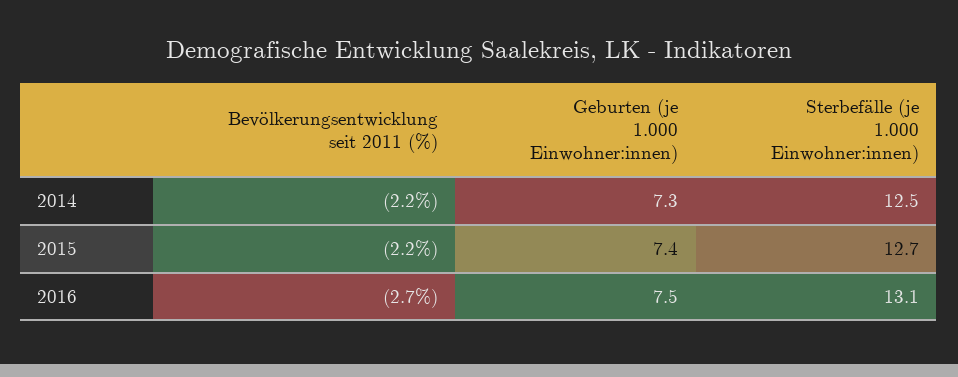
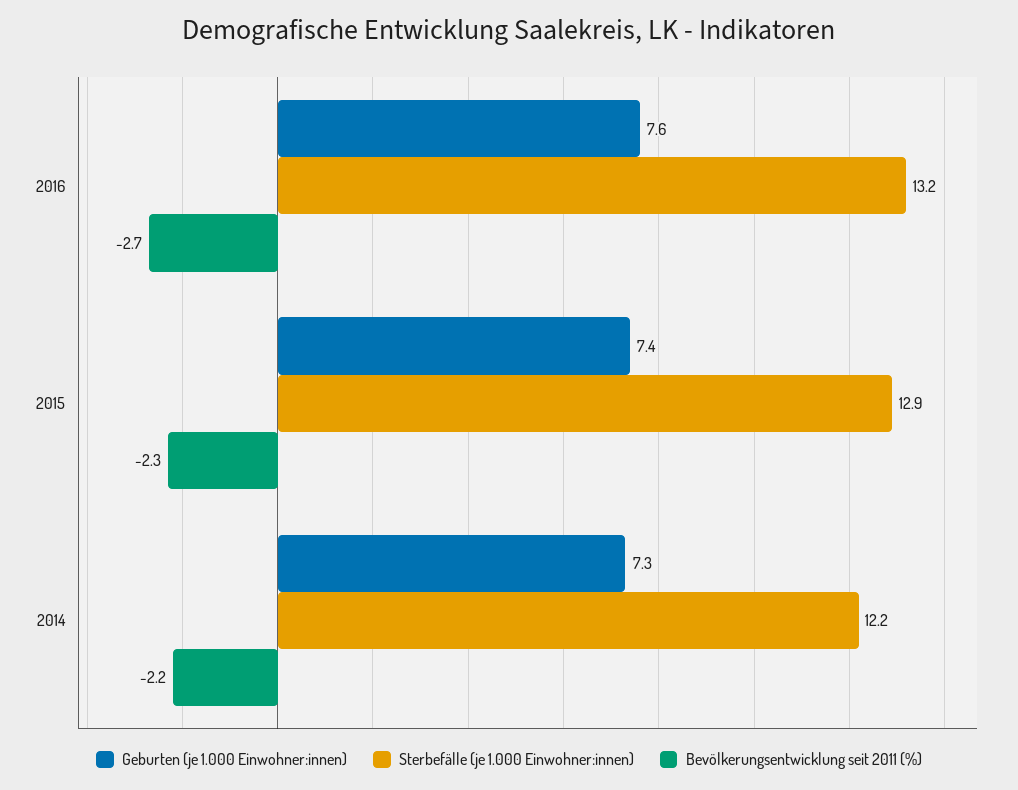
  {
    "Bevölkerungsentwicklung seit 2011 (%)": {
      "2014": -2.2,
-     "2015": -2.2,
+     "2015": -2.3,
      "2016": -2.7
    },
    "Geburten (je 1.000 Einwohner:innen)": {
      "2014": 7.3,
      "2015": 7.4,
-     "2016": 7.5
+     "2016": 7.6
    },
    "Sterbefälle (je 1.000 Einwohner:innen)": {
-     "2014": 12.5,
+     "2014": 12.2,
-     "2015": 12.7,
+     "2015": 12.9,
-     "2016": 13.1
+     "2016": 13.2
    }
  }

